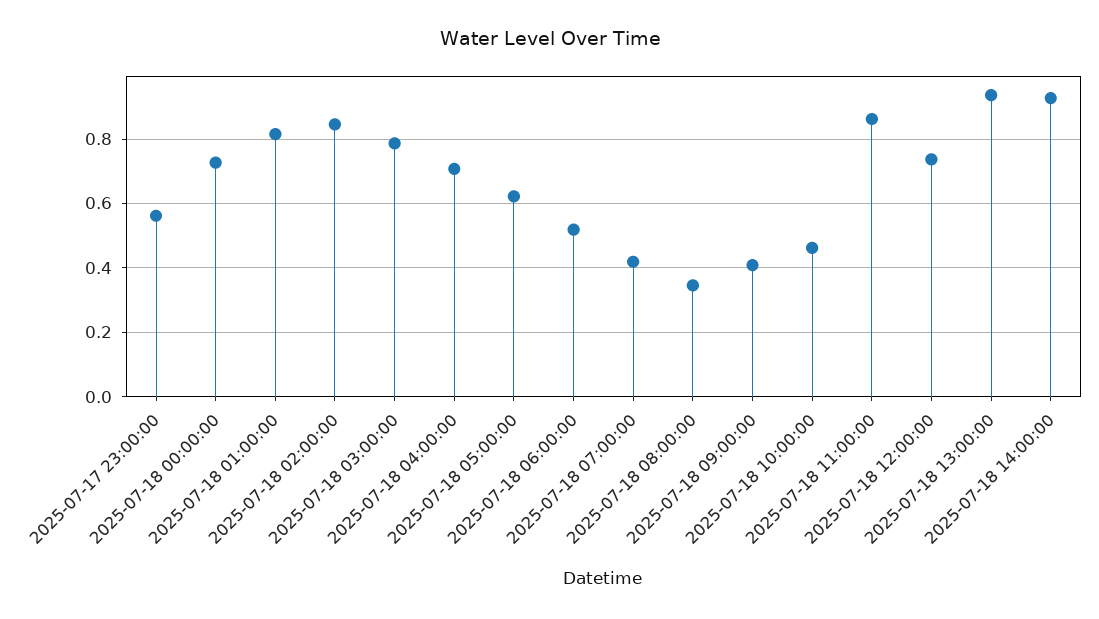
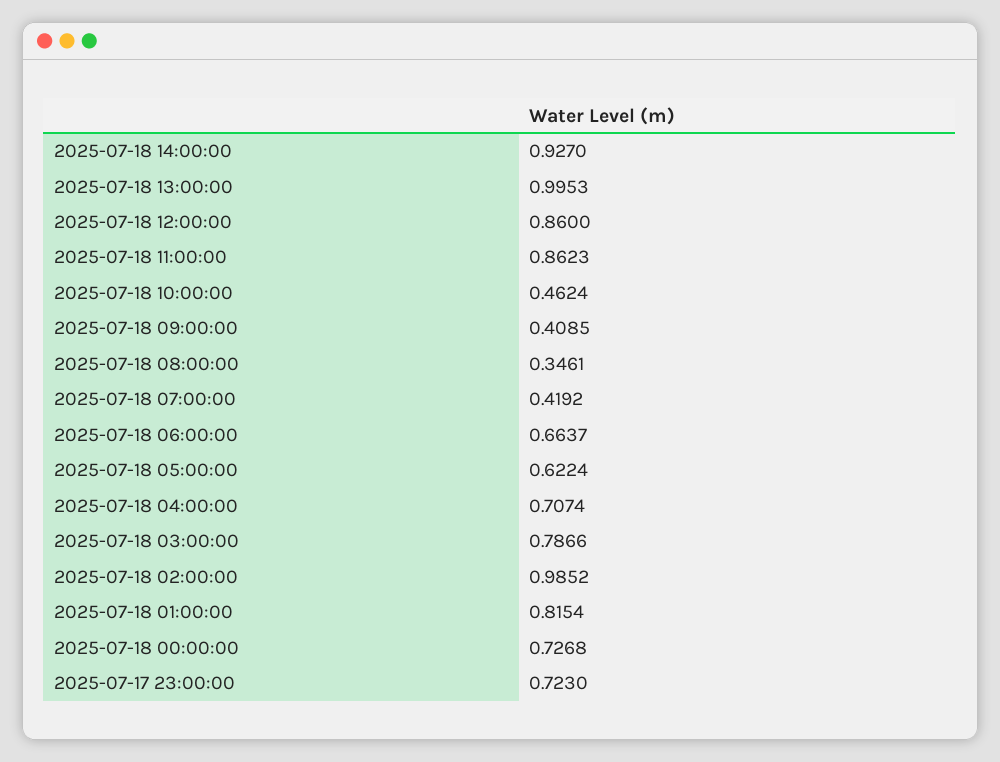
  {
-   "2025-07-17 23:00:00": 0.56,
+   "2025-07-17 23:00:00": 0.723,
    "2025-07-18 00:00:00": 0.7268,
    "2025-07-18 01:00:00": 0.8154,
-   "2025-07-18 02:00:00": 0.84,
+   "2025-07-18 02:00:00": 0.9852,
    "2025-07-18 03:00:00": 0.7866,
    "2025-07-18 04:00:00": 0.7074,
    "2025-07-18 05:00:00": 0.6224,
-   "2025-07-18 06:00:00": 0.52,
+   "2025-07-18 06:00:00": 0.6637,
    "2025-07-18 07:00:00": 0.4192,
    "2025-07-18 08:00:00": 0.3461,
    "2025-07-18 09:00:00": 0.4085,
    "2025-07-18 10:00:00": 0.4624,
    "2025-07-18 11:00:00": 0.8623,
-   "2025-07-18 12:00:00": 0.74,
+   "2025-07-18 12:00:00": 0.86,
-   "2025-07-18 13:00:00": 0.94,
+   "2025-07-18 13:00:00": 0.9953,
    "2025-07-18 14:00:00": 0.927
  }

